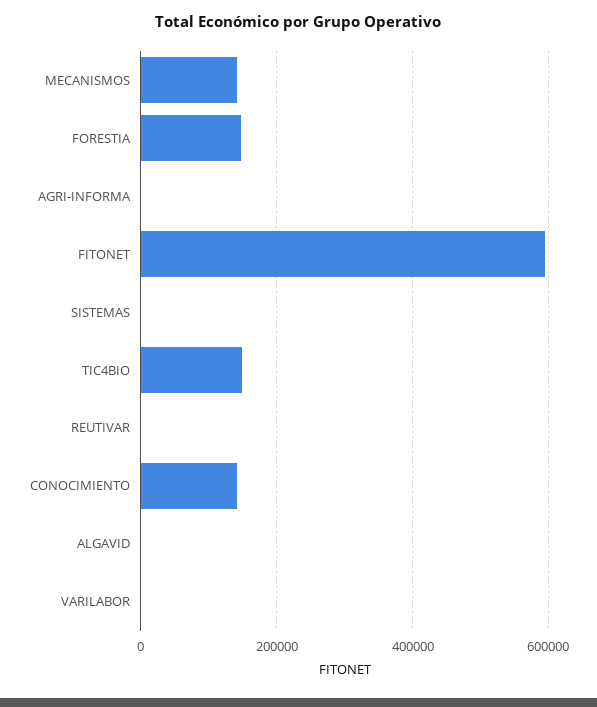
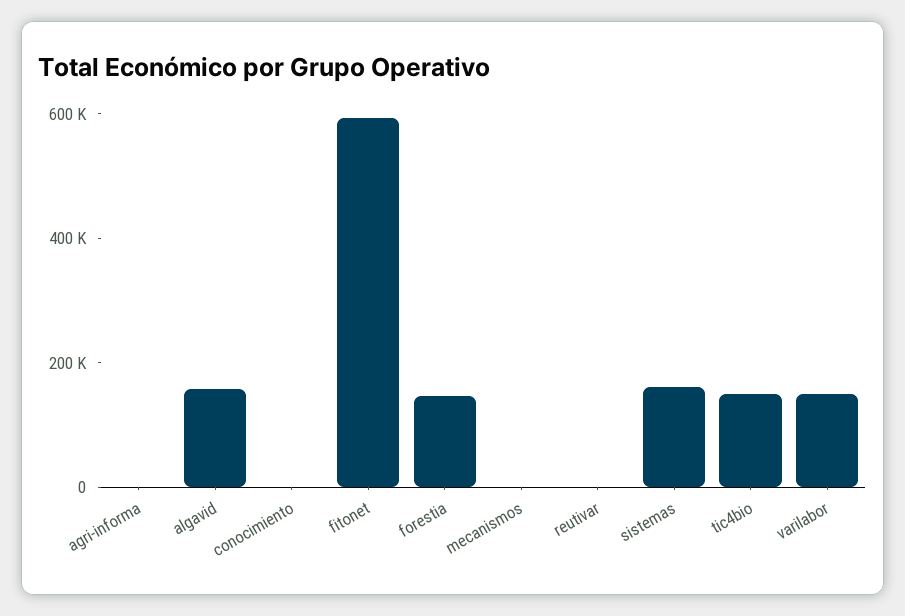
  {
-   "MECANISMOS": 140000,
+   "MECANISMOS": 0,
    "FORESTIA": 140000,
    "AGRI-INFORMA": 0,
    "FITONET": 600000,
-   "SISTEMAS": 0,
+   "SISTEMAS": 150000,
    "TIC4BIO": 140000,
    "REUTIVAR": 0,
-   "CONOCIMIENTO": 140000,
+   "CONOCIMIENTO": 0,
-   "ALGAVID": 0,
+   "ALGAVID": 150000,
-   "VARILABOR": 0
+   "VARILABOR": 150000
  }

